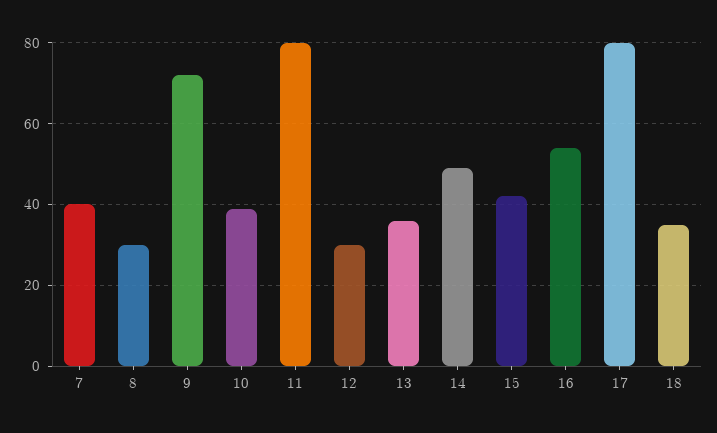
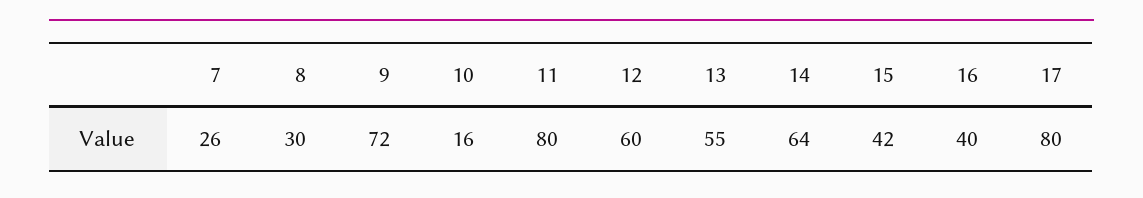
  {
-   "7": 40,
+   "7": 26,
    "8": 30,
    "9": 72,
-   "10": 40,
+   "10": 16,
    "11": 80,
-   "12": 30,
+   "12": 60,
-   "13": 35,
+   "13": 55,
-   "14": 50,
+   "14": 64,
    "15": 42,
-   "16": 55,
+   "16": 40,
-   "17": 80,
+   "17": 80
-   "18": 35
  }

